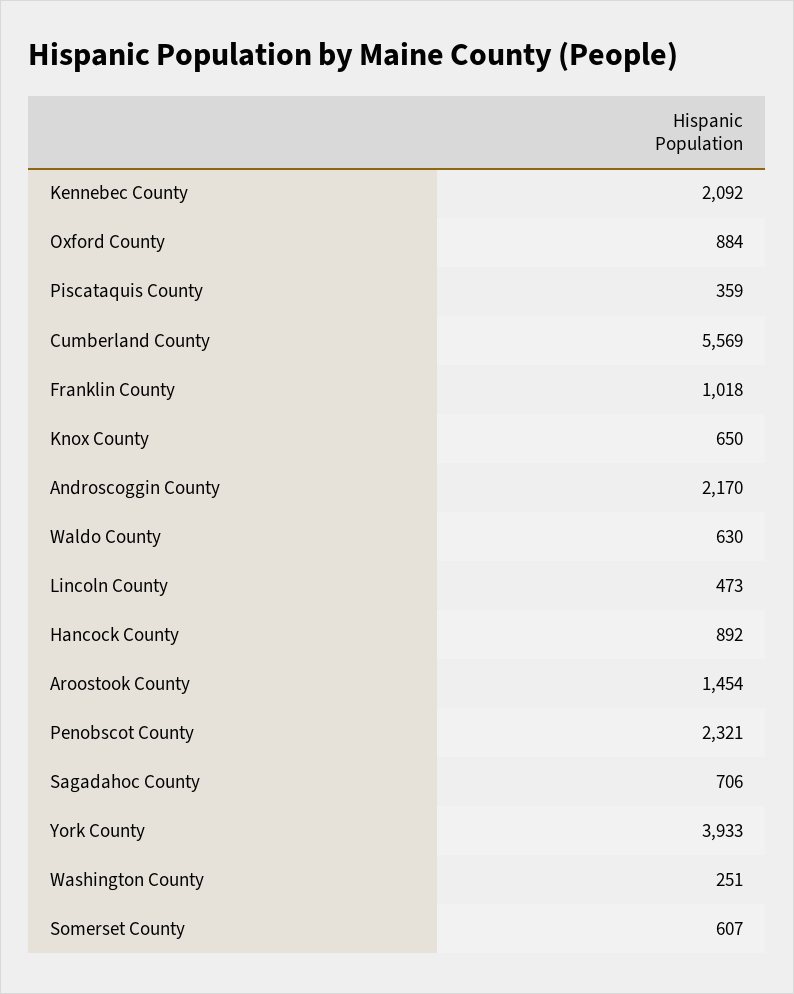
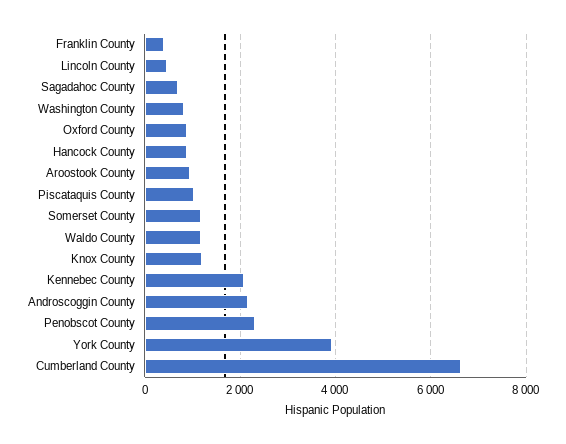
  {
    "Kennebec County": 2092,
    "Oxford County": 884,
-   "Piscataquis County": 359,
+   "Piscataquis County": 1000,
-   "Cumberland County": 5569,
+   "Cumberland County": 6600,
-   "Franklin County": 1018,
+   "Franklin County": 400,
-   "Knox County": 650,
+   "Knox County": 1200,
    "Androscoggin County": 2170,
-   "Waldo County": 630,
+   "Waldo County": 1200,
    "Lincoln County": 473,
    "Hancock County": 892,
-   "Aroostook County": 1454,
+   "Aroostook County": 1000,
    "Penobscot County": 2321,
    "Sagadahoc County": 706,
    "York County": 3933,
-   "Washington County": 251,
+   "Washington County": 800,
-   "Somerset County": 607
+   "Somerset County": 1200
  }

